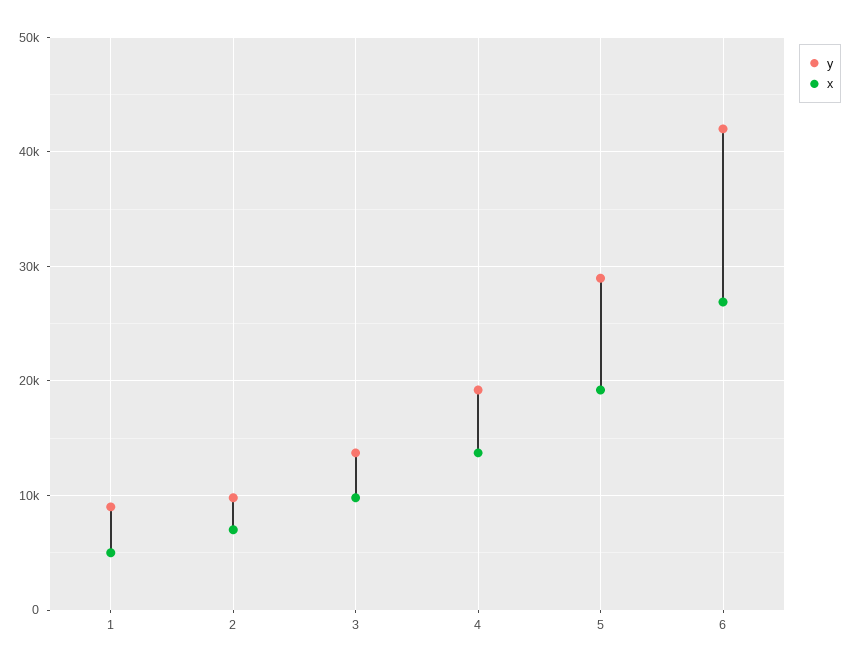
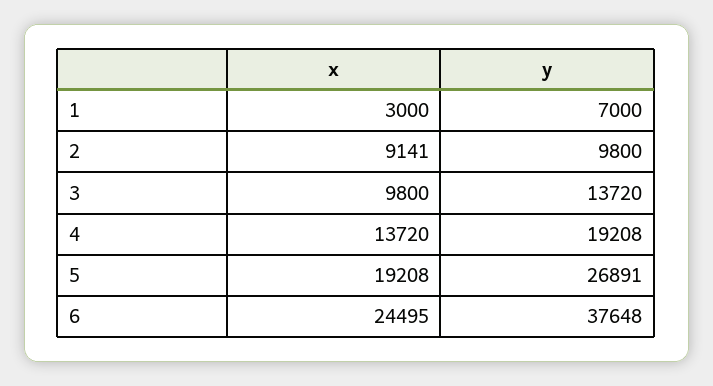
  {
    "y": {
-     "1": 9000,
+     "1": 7000,
      "2": 9800,
      "3": 13720,
      "4": 19208,
-     "5": 29000,
+     "5": 26891,
-     "6": 42000
+     "6": 37648
    },
    "x": {
-     "1": 5000,
+     "1": 3000,
-     "2": 7000,
+     "2": 9141,
      "3": 9800,
      "4": 13720,
      "5": 19208,
-     "6": 27000
+     "6": 24495
    }
  }

